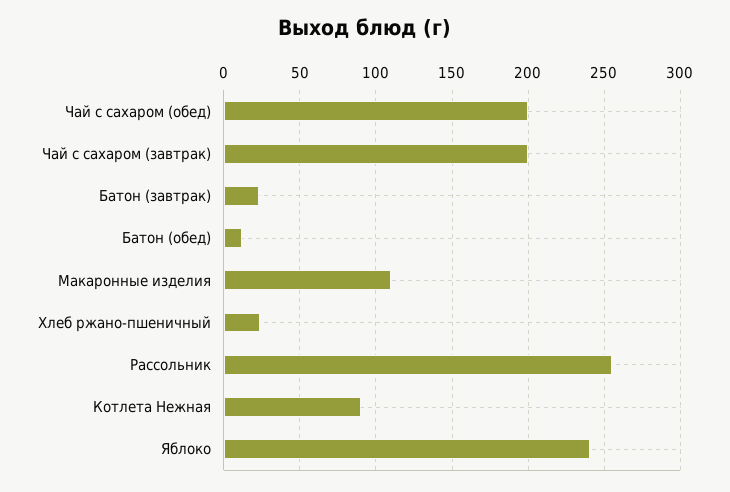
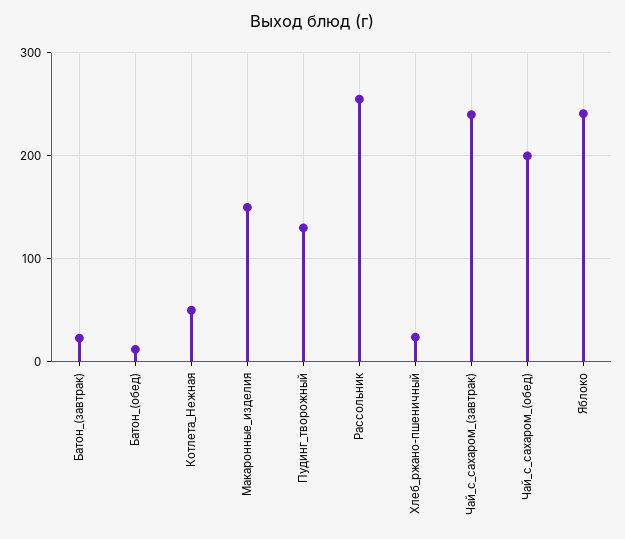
  {
    "Чай с сахаром (обед)": 200,
-   "Чай с сахаром (завтрак)": 200,
+   "Чай с сахаром (завтрак)": 240,
    "Батон (завтрак)": 25,
    "Батон (обед)": 10,
-   "Макаронные изделия": 110,
+   "Макаронные изделия": 150,
    "Хлеб ржано-пшеничный": 25,
    "Рассольник": 255,
-   "Котлета Нежная": 90,
+   "Котлета Нежная": 50,
-   "Яблоко": 240
+   "Яблоко": 240,
+   "Пудинг_творожный": 130
  }

